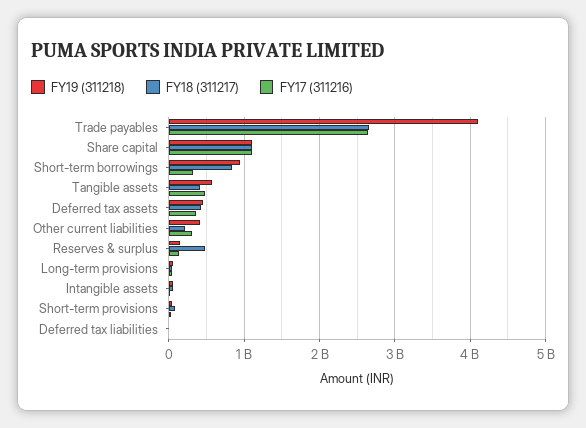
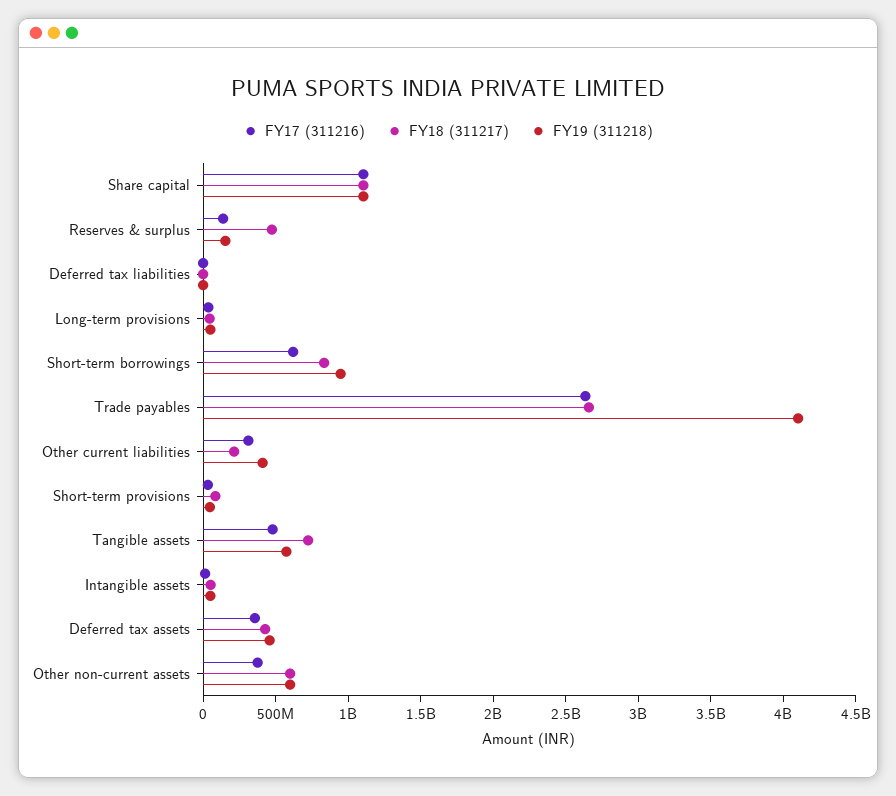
  {
    "FY19 (311218)": {
      "Trade payables": 4100000000,
      "Share capital": 1100000000,
      "Short-term borrowings": 900000000,
      "Tangible assets": 600000000,
      "Deferred tax assets": 500000000,
      "Other current liabilities": 400000000,
      "Reserves & surplus": 200000000,
      "Long-term provisions": 0,
      "Intangible assets": 0,
      "Short-term provisions": 0,
-     "Deferred tax liabilities": 0
+     "Deferred tax liabilities": 0,
+     "Other non-current assets": 600000000
    },
    "FY18 (311217)": {
      "Trade payables": 2700000000,
      "Share capital": 1100000000,
      "Short-term borrowings": 800000000,
-     "Tangible assets": 400000000,
+     "Tangible assets": 700000000,
      "Deferred tax assets": 400000000,
      "Other current liabilities": 200000000,
      "Reserves & surplus": 500000000,
      "Long-term provisions": 0,
      "Intangible assets": 100000000,
      "Short-term provisions": 100000000,
-     "Deferred tax liabilities": 0
+     "Deferred tax liabilities": 0,
+     "Other non-current assets": 600000000
    },
    "FY17 (311216)": {
      "Trade payables": 2600000000,
      "Share capital": 1100000000,
-     "Short-term borrowings": 300000000,
+     "Short-term borrowings": 600000000,
      "Tangible assets": 500000000,
      "Deferred tax assets": 400000000,
      "Other current liabilities": 300000000,
      "Reserves & surplus": 100000000,
      "Long-term provisions": 0,
      "Intangible assets": 0,
      "Short-term provisions": 0,
-     "Deferred tax liabilities": 0
+     "Deferred tax liabilities": 0,
+     "Other non-current assets": 400000000
    }
  }

